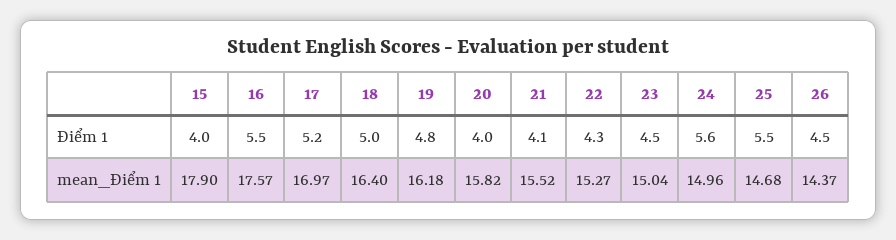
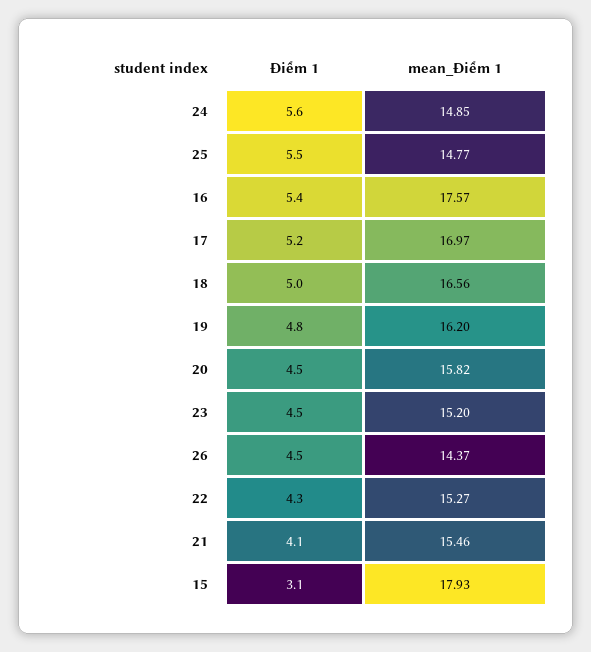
  {
    "15": {
-     "Điểm 1": 4,
+     "Điểm 1": 3.1,
-     "mean_Điểm 1": 17.9
+     "mean_Điểm 1": 17.93
    },
    "16": {
-     "Điểm 1": 5.5,
+     "Điểm 1": 5.4,
      "mean_Điểm 1": 17.57
    },
    "17": {
      "Điểm 1": 5.2,
      "mean_Điểm 1": 16.97
    },
    "18": {
      "Điểm 1": 5,
-     "mean_Điểm 1": 16.4
+     "mean_Điểm 1": 16.56
    },
    "19": {
      "Điểm 1": 4.8,
-     "mean_Điểm 1": 16.18
+     "mean_Điểm 1": 16.2
    },
    "20": {
-     "Điểm 1": 4,
+     "Điểm 1": 4.5,
      "mean_Điểm 1": 15.82
    },
    "21": {
      "Điểm 1": 4.1,
-     "mean_Điểm 1": 15.52
+     "mean_Điểm 1": 15.46
    },
    "22": {
      "Điểm 1": 4.3,
      "mean_Điểm 1": 15.27
    },
    "23": {
      "Điểm 1": 4.5,
-     "mean_Điểm 1": 15.04
+     "mean_Điểm 1": 15.2
    },
    "24": {
      "Điểm 1": 5.6,
-     "mean_Điểm 1": 14.96
+     "mean_Điểm 1": 14.85
    },
    "25": {
      "Điểm 1": 5.5,
-     "mean_Điểm 1": 14.68
+     "mean_Điểm 1": 14.77
    },
    "26": {
      "Điểm 1": 4.5,
      "mean_Điểm 1": 14.37
    }
  }

